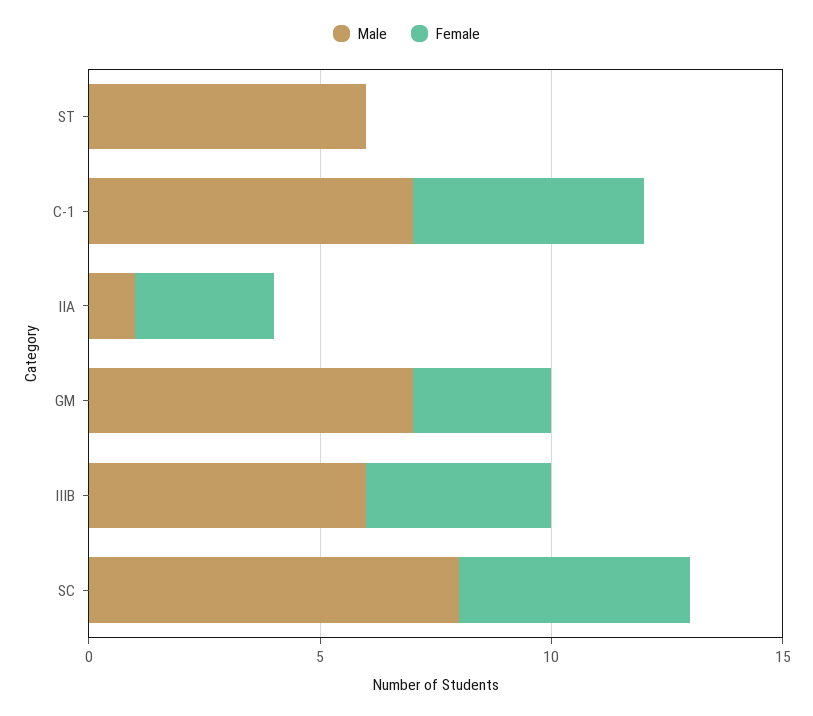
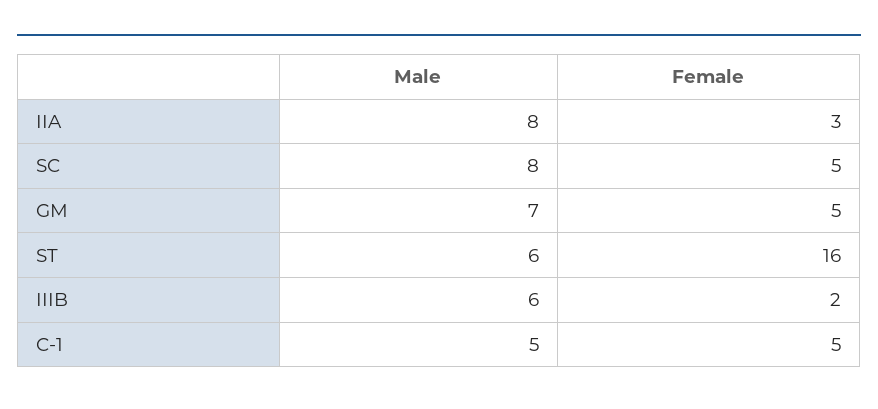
  {
    "Male": {
      "ST": 6,
-     "C-1": 7,
+     "C-1": 5,
-     "IIA": 1,
+     "IIA": 8,
      "GM": 7,
      "IIIB": 6,
      "SC": 8
    },
    "Female": {
-     "ST": 0,
+     "ST": 16,
      "C-1": 5,
      "IIA": 3,
-     "GM": 3,
+     "GM": 5,
-     "IIIB": 4,
+     "IIIB": 2,
      "SC": 5
    }
  }

